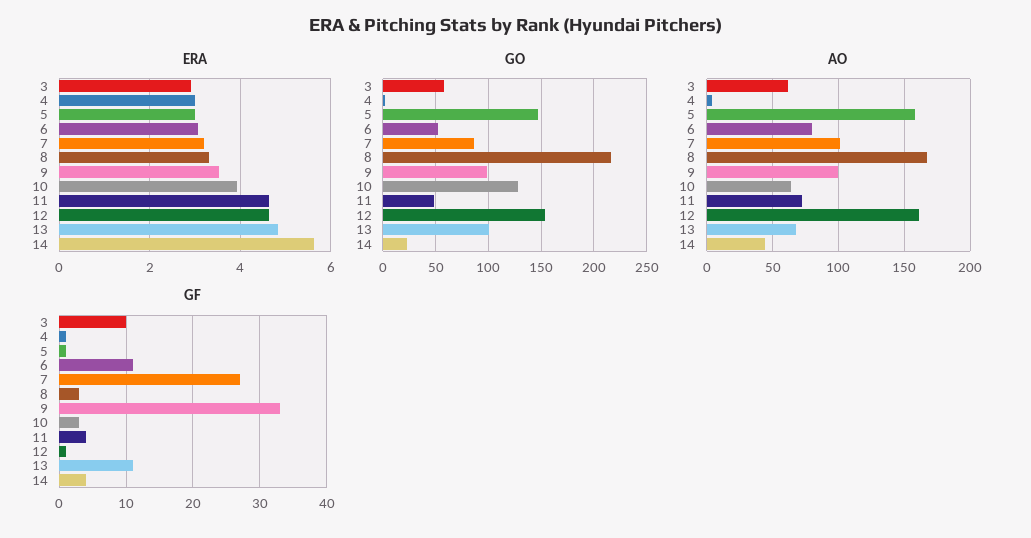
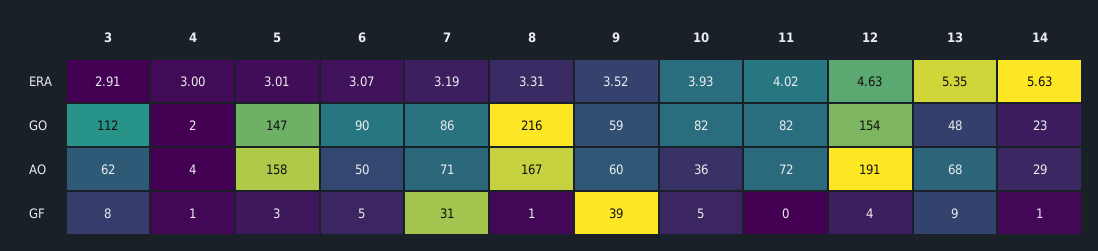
  {
    "ERA": {
      "3": 2.91,
      "4": 3,
      "5": 3.01,
      "6": 3.07,
      "7": 3.19,
      "8": 3.31,
      "9": 3.52,
      "10": 3.93,
-     "11": 4.6,
+     "11": 4.02,
      "12": 4.63,
-     "13": 4.8,
+     "13": 5.35,
      "14": 5.63
    },
    "GO": {
-     "3": 60,
+     "3": 112,
      "4": 2,
      "5": 147,
-     "6": 50,
+     "6": 90,
      "7": 86,
      "8": 216,
-     "9": 100,
+     "9": 59,
-     "10": 130,
+     "10": 82,
-     "11": 50,
+     "11": 82,
      "12": 154,
-     "13": 100,
+     "13": 48,
      "14": 23
    },
    "AO": {
      "3": 62,
      "4": 4,
      "5": 158,
-     "6": 80,
+     "6": 50,
-     "7": 100,
+     "7": 71,
      "8": 167,
-     "9": 100,
+     "9": 60,
-     "10": 65,
+     "10": 36,
      "11": 72,
-     "12": 160,
+     "12": 191,
      "13": 68,
-     "14": 45
+     "14": 29
    },
    "GF": {
-     "3": 10,
+     "3": 8,
      "4": 1,
-     "5": 1,
+     "5": 3,
-     "6": 11,
+     "6": 5,
-     "7": 27,
+     "7": 31,
-     "8": 3,
+     "8": 1,
-     "9": 33,
+     "9": 39,
-     "10": 3,
+     "10": 5,
-     "11": 4,
+     "11": 0,
-     "12": 1,
+     "12": 4,
-     "13": 11,
+     "13": 9,
-     "14": 4
+     "14": 1
    }
  }

